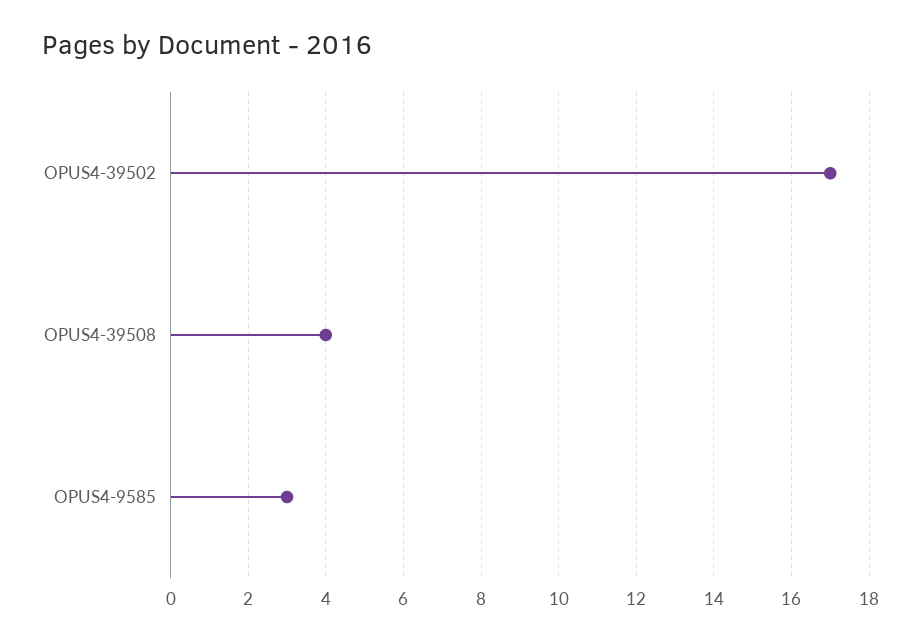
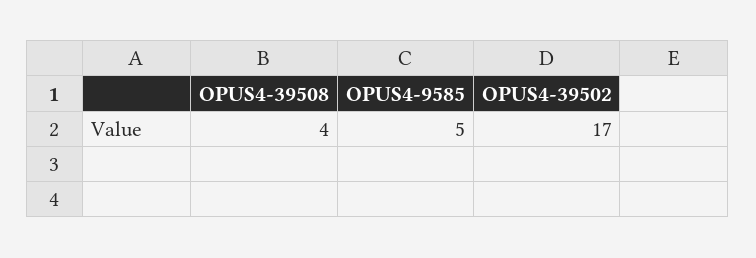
  {
    "OPUS4-39502": 17,
    "OPUS4-39508": 4,
-   "OPUS4-9585": 3
+   "OPUS4-9585": 5
  }

